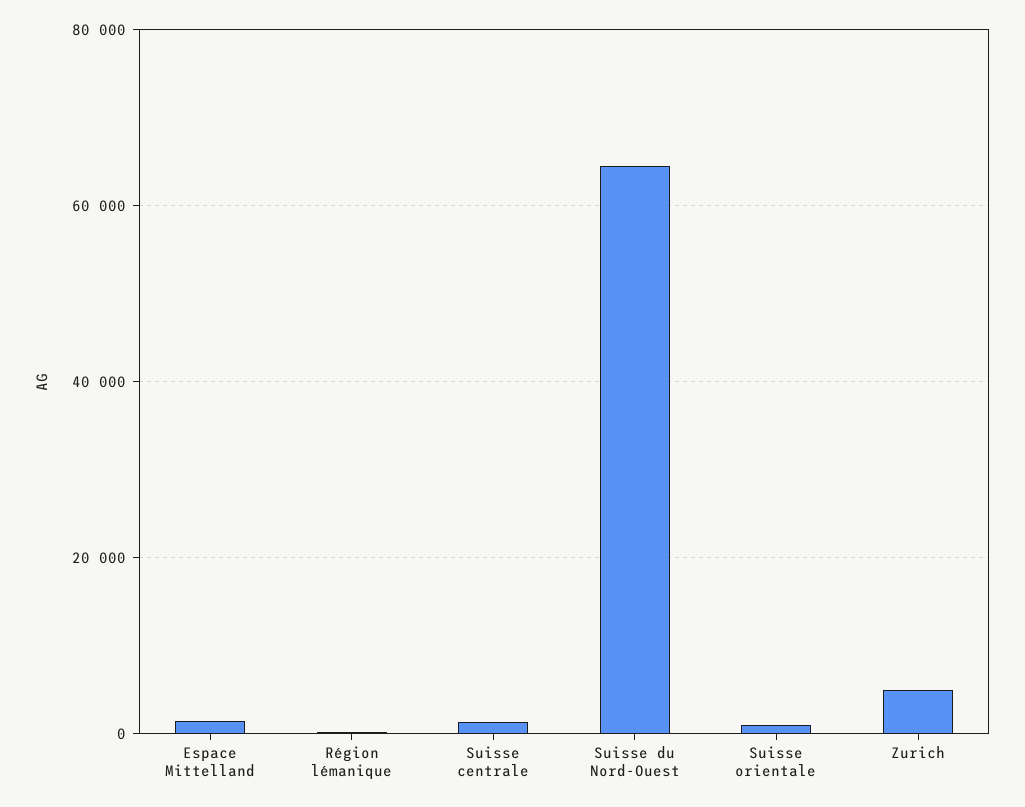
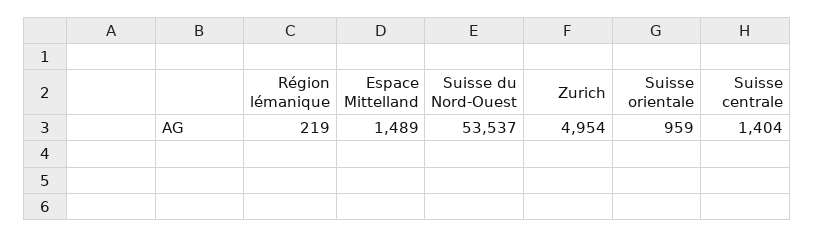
  {
    "Espace Mittelland": 1489,
    "Région lémanique": 219,
    "Suisse centrale": 1404,
-   "Suisse du Nord-Ouest": 64000,
+   "Suisse du Nord-Ouest": 53537,
    "Suisse orientale": 959,
    "Zurich": 4954
  }

